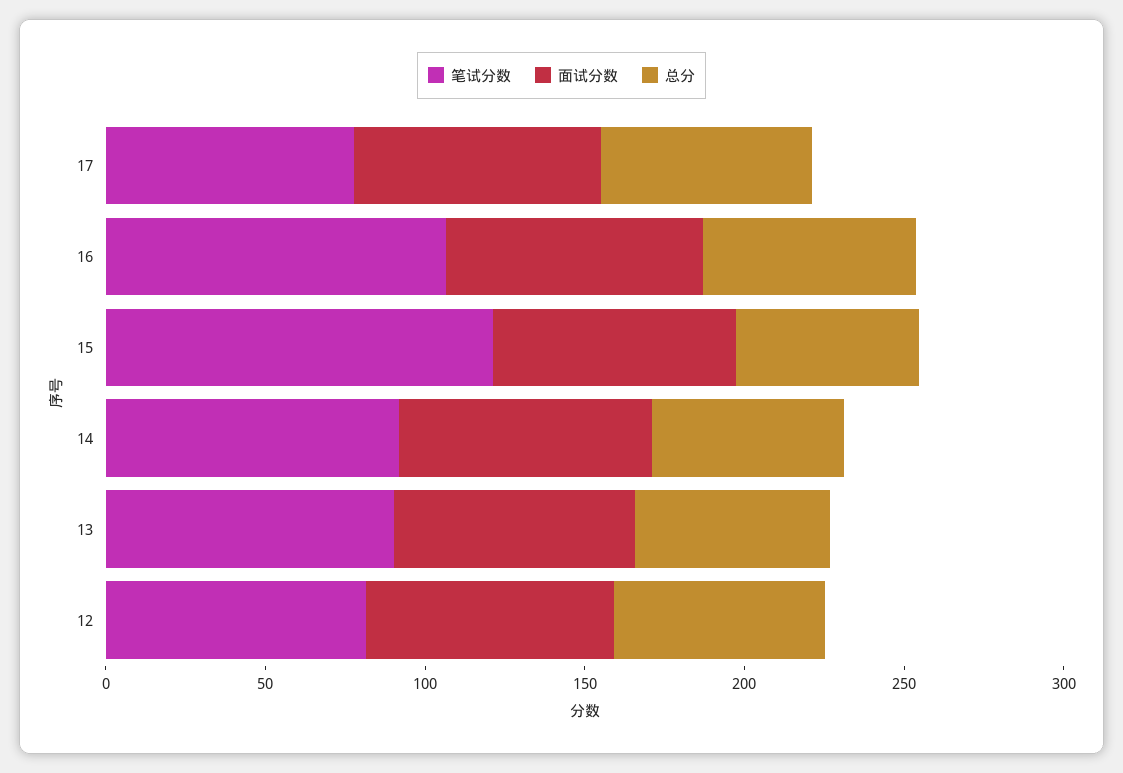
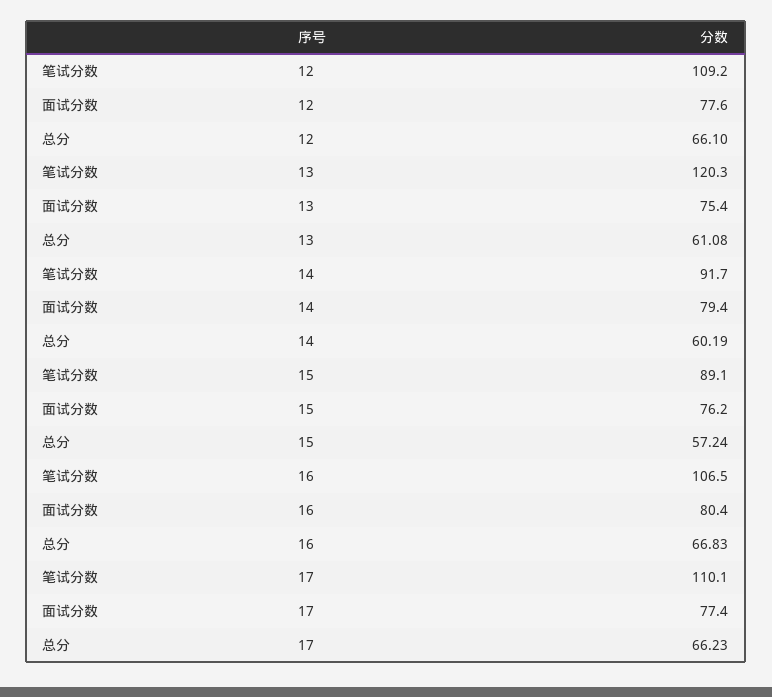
  {
    "笔试分数": {
-     "17": 80,
+     "17": 110.1,
      "16": 106.5,
-     "15": 120,
+     "15": 89.1,
      "14": 91.7,
-     "13": 90,
+     "13": 120.3,
-     "12": 80
+     "12": 109.2
    },
    "面试分数": {
      "17": 77.4,
      "16": 80.4,
      "15": 76.2,
      "14": 79.4,
      "13": 75.4,
      "12": 77.6
    },
    "总分": {
      "17": 66.23,
      "16": 66.83,
      "15": 57.24,
      "14": 60.19,
      "13": 61.08,
      "12": 66.1
    }
  }

